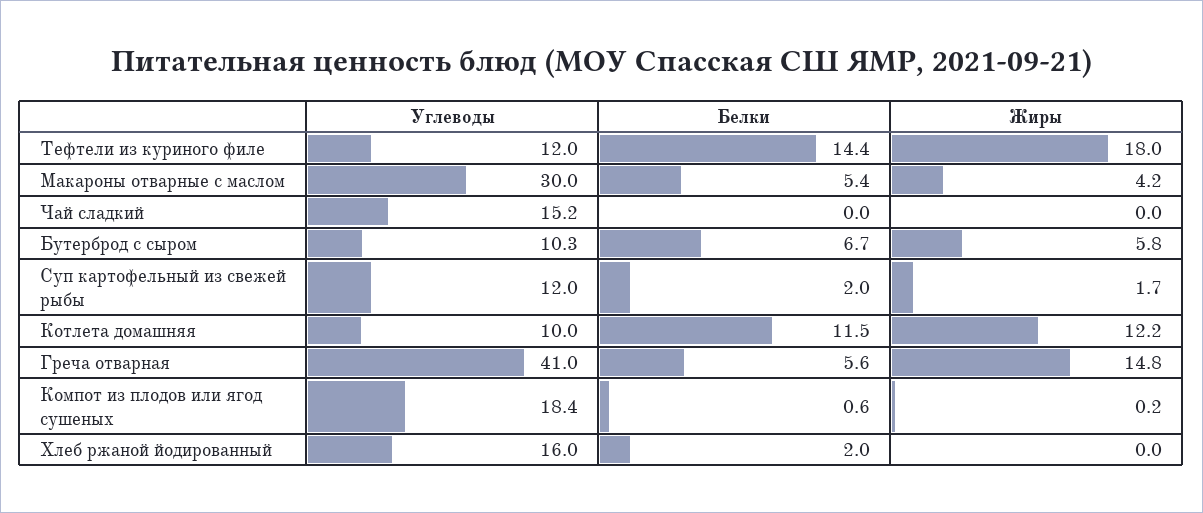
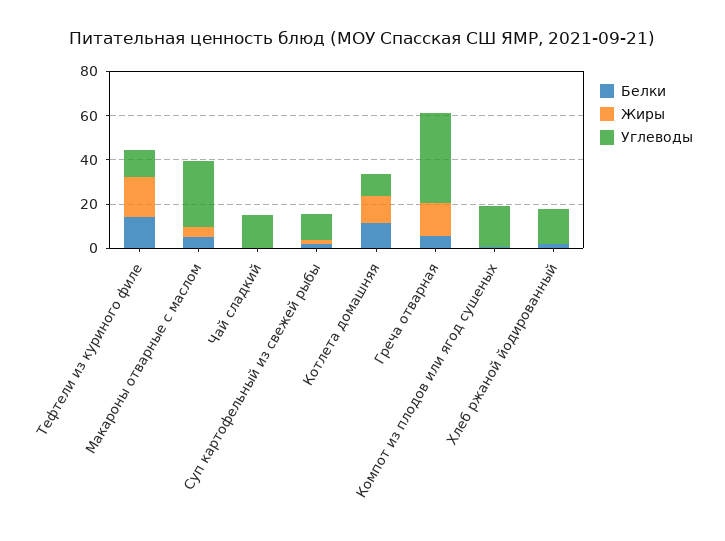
  {
    "Углеводы": {
      "Тефтели из куриного филе": 12,
      "Макароны отварные с маслом": 30,
      "Чай сладкий": 15.2,
-     "Бутерброд с сыром": 10.3,
      "Суп картофельный из свежей рыбы": 12,
      "Котлета домашняя": 10,
      "Греча отварная": 41,
      "Компот из плодов или ягод сушеных": 18.4,
      "Хлеб ржаной йодированный": 16
    },
    "Белки": {
      "Тефтели из куриного филе": 14.4,
      "Макароны отварные с маслом": 5.4,
      "Чай сладкий": 0,
-     "Бутерброд с сыром": 6.7,
      "Суп картофельный из свежей рыбы": 2,
      "Котлета домашняя": 11.5,
      "Греча отварная": 5.6,
      "Компот из плодов или ягод сушеных": 0.6,
      "Хлеб ржаной йодированный": 2
    },
    "Жиры": {
      "Тефтели из куриного филе": 18,
      "Макароны отварные с маслом": 4.2,
      "Чай сладкий": 0,
-     "Бутерброд с сыром": 5.8,
      "Суп картофельный из свежей рыбы": 1.7,
      "Котлета домашняя": 12.2,
      "Греча отварная": 14.8,
      "Компот из плодов или ягод сушеных": 0.2,
      "Хлеб ржаной йодированный": 0
    }
  }

